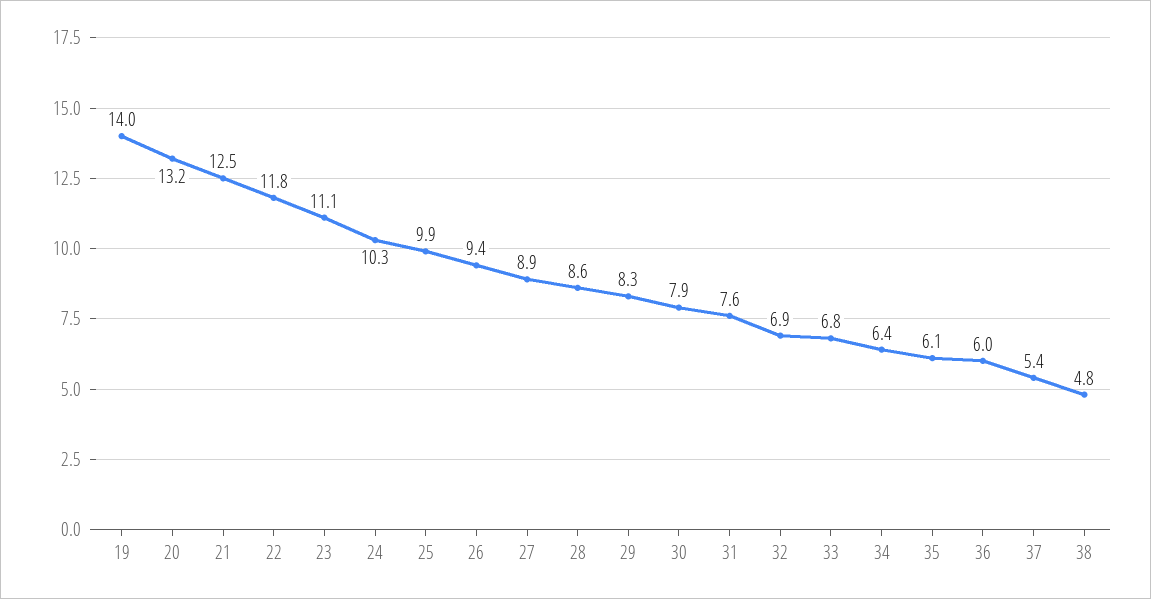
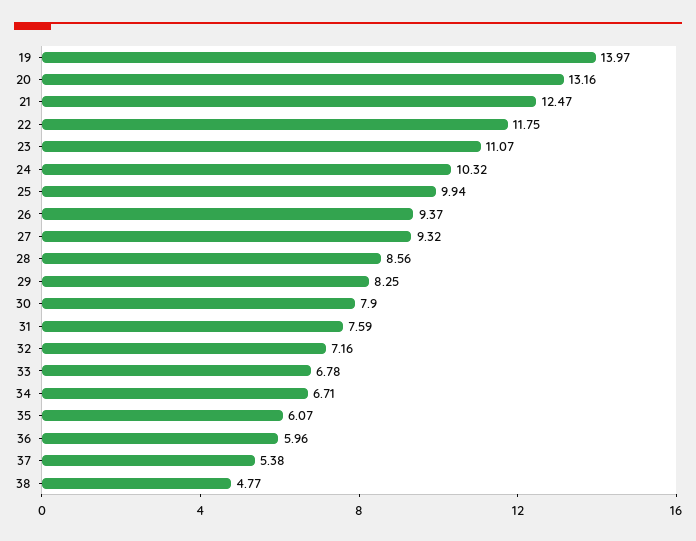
  {
    "19": 13.97,
    "20": 13.16,
    "21": 12.47,
    "22": 11.75,
    "23": 11.07,
    "24": 10.32,
    "25": 9.94,
    "26": 9.37,
-   "27": 8.9,
+   "27": 9.32,
    "28": 8.56,
    "29": 8.25,
    "30": 7.9,
    "31": 7.59,
-   "32": 6.9,
+   "32": 7.16,
    "33": 6.78,
-   "34": 6.4,
+   "34": 6.71,
    "35": 6.07,
    "36": 5.96,
    "37": 5.38,
    "38": 4.77
  }

